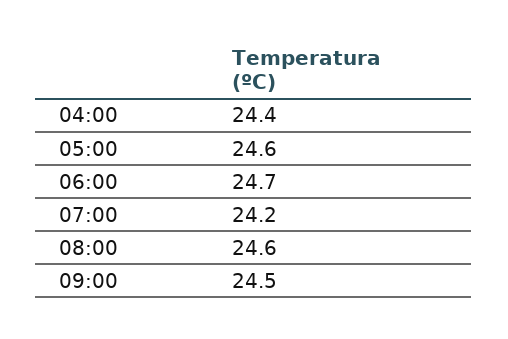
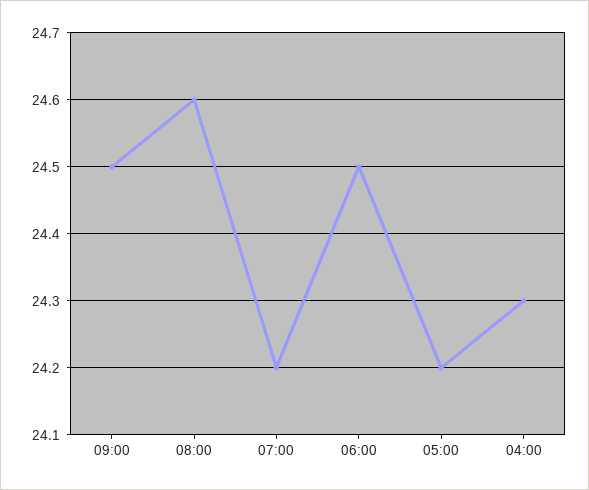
  {
-   "04:00": 24.4,
+   "04:00": 24.3,
-   "05:00": 24.6,
+   "05:00": 24.2,
-   "06:00": 24.7,
+   "06:00": 24.5,
    "07:00": 24.2,
    "08:00": 24.6,
    "09:00": 24.5
  }

